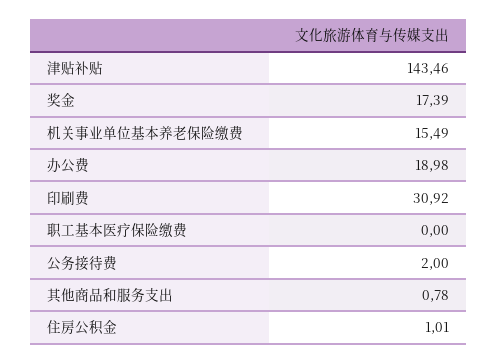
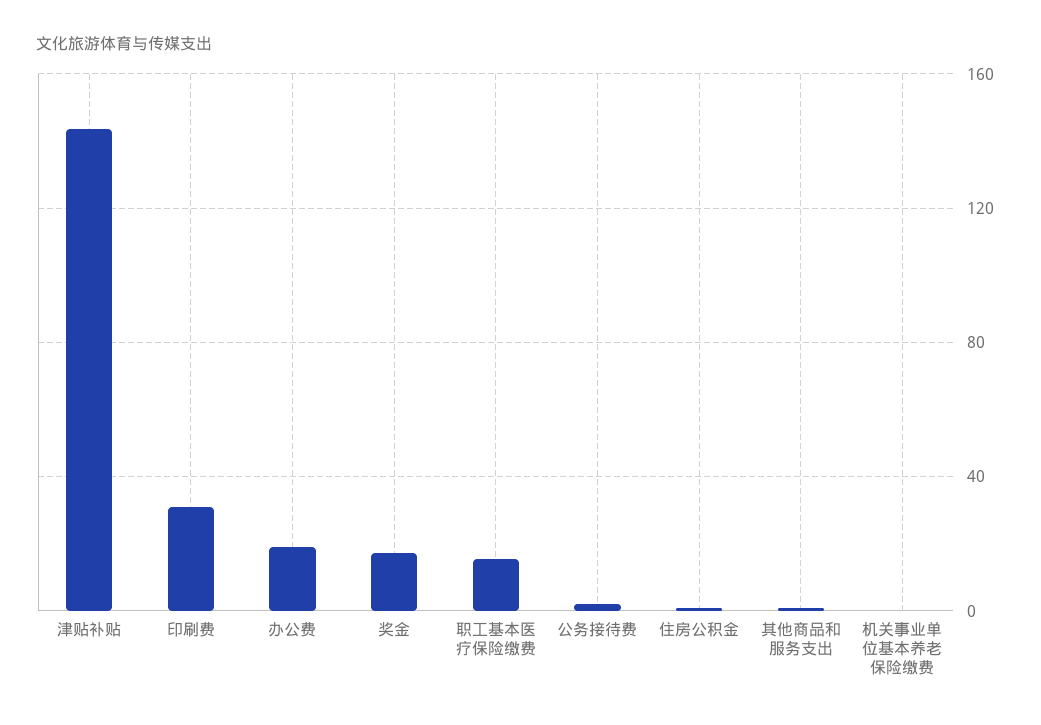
  {
    "津贴补贴": 143.46,
    "奖金": 17.39,
-   "机关事业单位基本养老保险缴费": 15.49,
+   "机关事业单位基本养老保险缴费": 0,
    "办公费": 18.98,
    "印刷费": 30.92,
-   "职工基本医疗保险缴费": 0,
+   "职工基本医疗保险缴费": 15,
    "公务接待费": 2,
    "其他商品和服务支出": 0.78,
    "住房公积金": 1.01
  }

